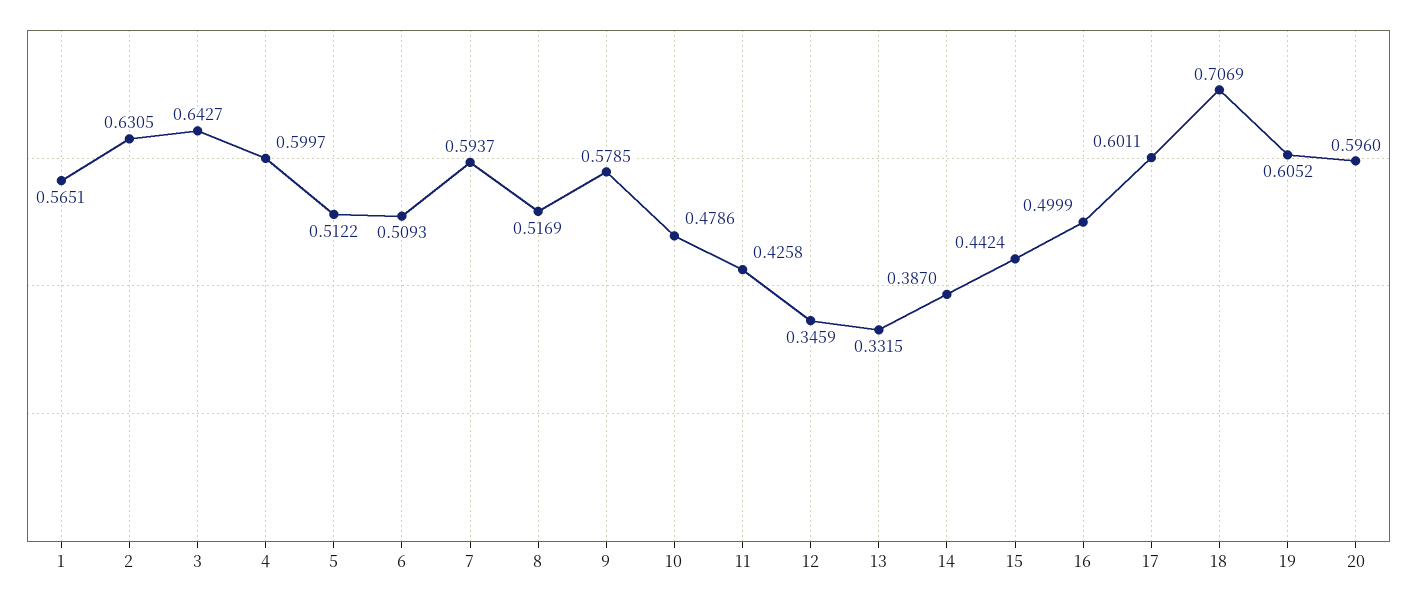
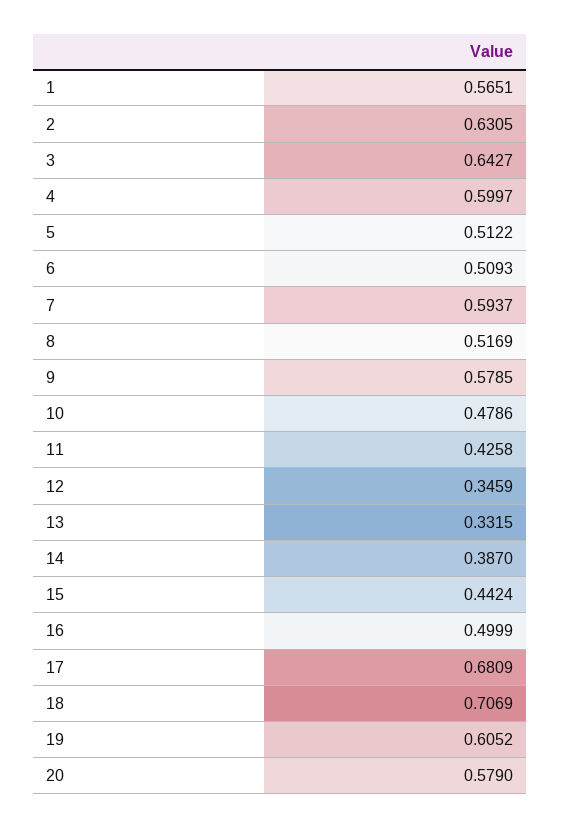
  {
    "1": 0.5651,
    "2": 0.6305,
    "3": 0.6427,
    "4": 0.5997,
    "5": 0.5122,
    "6": 0.5093,
    "7": 0.5937,
    "8": 0.5169,
    "9": 0.5785,
    "10": 0.4786,
    "11": 0.4258,
    "12": 0.3459,
    "13": 0.3315,
    "14": 0.387,
    "15": 0.4424,
    "16": 0.4999,
-   "17": 0.6011,
+   "17": 0.6809,
    "18": 0.7069,
    "19": 0.6052,
-   "20": 0.596
+   "20": 0.579
  }

